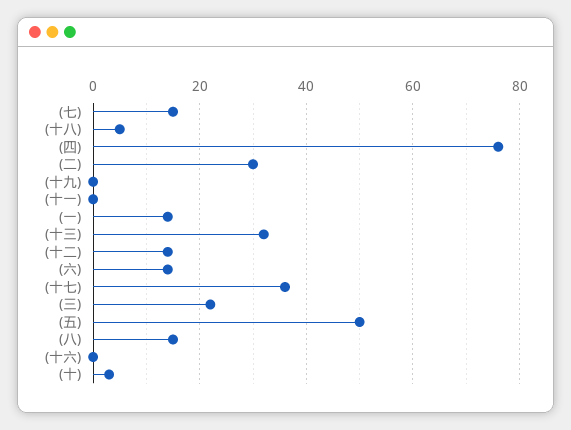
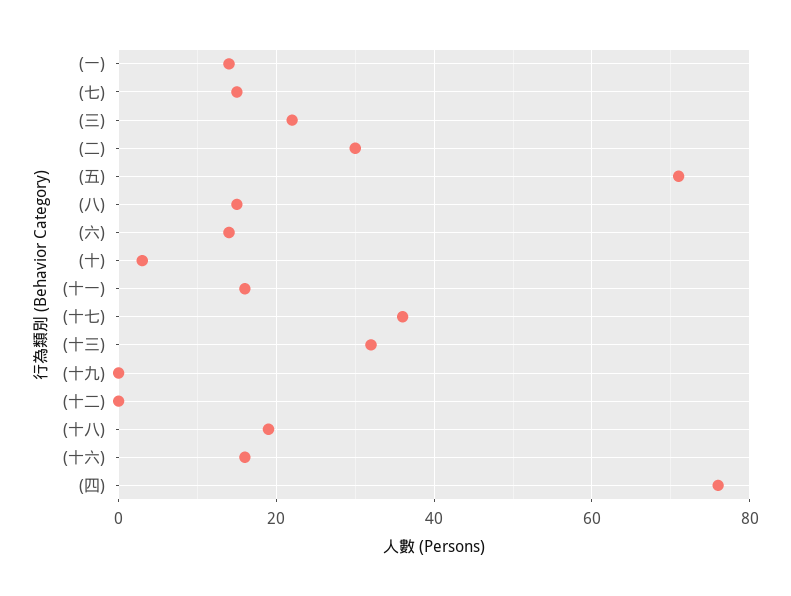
  {
    "(七)": 15,
-   "(十八)": 5,
+   "(十八)": 20,
    "(四)": 75,
    "(二)": 30,
    "(十九)": 0,
-   "(十一)": 0,
+   "(十一)": 15,
    "(一)": 15,
    "(十三)": 30,
-   "(十二)": 15,
+   "(十二)": 0,
    "(六)": 15,
    "(十七)": 35,
    "(三)": 20,
-   "(五)": 50,
+   "(五)": 70,
    "(八)": 15,
-   "(十六)": 0,
+   "(十六)": 15,
    "(十)": 5
  }

